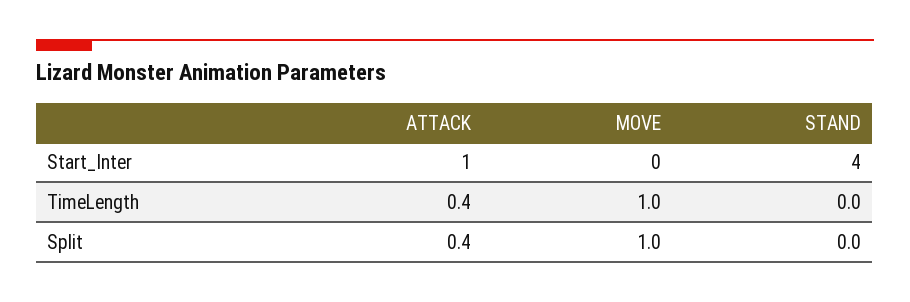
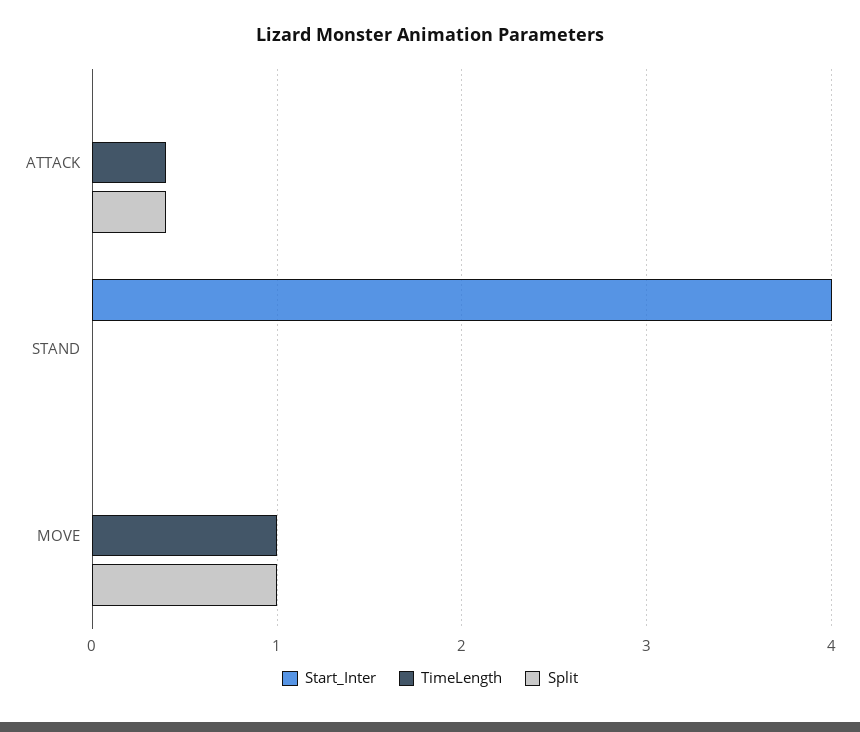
  {
    "Start_Inter": {
-     "ATTACK": 1,
+     "ATTACK": 0,
      "MOVE": 0,
      "STAND": 4
    },
    "TimeLength": {
      "ATTACK": 0.4,
      "MOVE": 1,
      "STAND": 0
    },
    "Split": {
      "ATTACK": 0.4,
      "MOVE": 1,
      "STAND": 0
    }
  }

